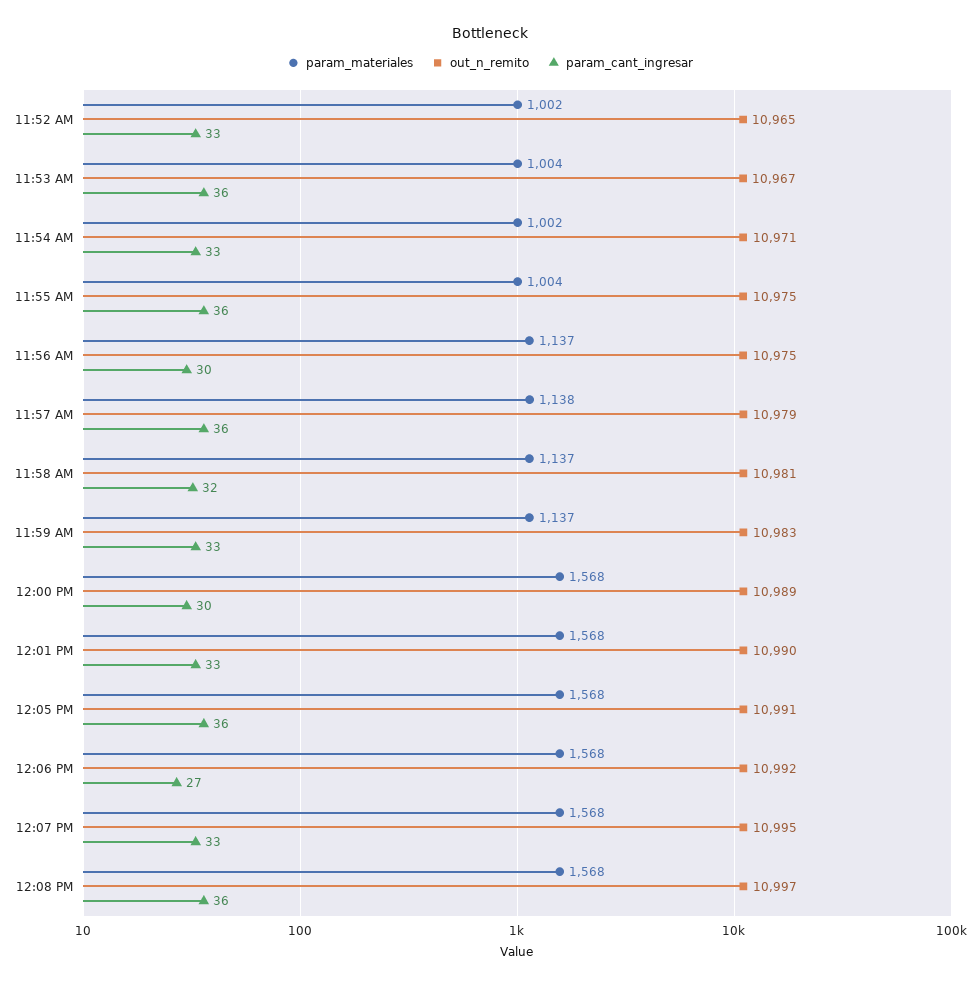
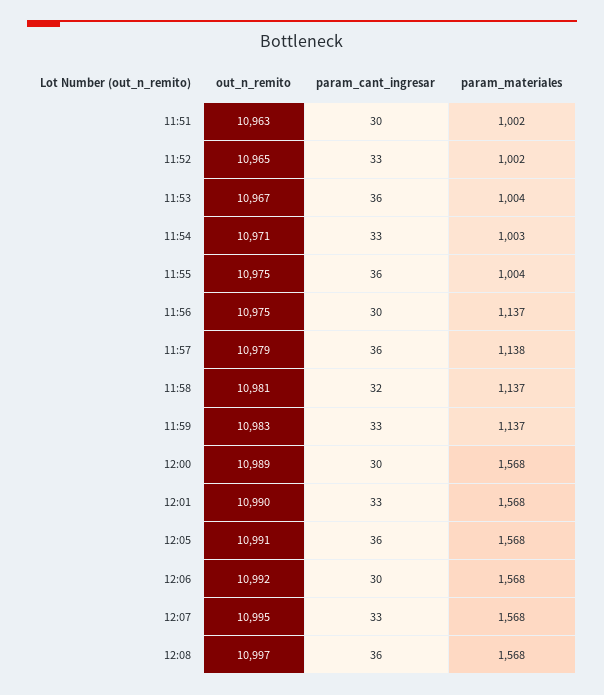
  {
    "param_materiales": {
      "11:52 AM": 1002,
      "11:53 AM": 1004,
-     "11:54 AM": 1002,
+     "11:54 AM": 1003,
      "11:55 AM": 1004,
      "11:56 AM": 1137,
      "11:57 AM": 1138,
      "11:58 AM": 1137,
      "11:59 AM": 1137,
      "12:00 PM": 1568,
      "12:01 PM": 1568,
      "12:05 PM": 1568,
      "12:06 PM": 1568,
      "12:07 PM": 1568,
-     "12:08 PM": 1568
+     "12:08 PM": 1568,
+     "11:51": 1002
    },
    "out_n_remito": {
      "11:52 AM": 10965,
      "11:53 AM": 10967,
      "11:54 AM": 10971,
      "11:55 AM": 10975,
      "11:56 AM": 10975,
      "11:57 AM": 10979,
      "11:58 AM": 10981,
      "11:59 AM": 10983,
      "12:00 PM": 10989,
      "12:01 PM": 10990,
      "12:05 PM": 10991,
      "12:06 PM": 10992,
      "12:07 PM": 10995,
-     "12:08 PM": 10997
+     "12:08 PM": 10997,
+     "11:51": 10963
    },
    "param_cant_ingresar": {
      "11:52 AM": 33,
      "11:53 AM": 36,
      "11:54 AM": 33,
      "11:55 AM": 36,
      "11:56 AM": 30,
      "11:57 AM": 36,
      "11:58 AM": 32,
      "11:59 AM": 33,
      "12:00 PM": 30,
      "12:01 PM": 33,
      "12:05 PM": 36,
-     "12:06 PM": 27,
+     "12:06 PM": 30,
      "12:07 PM": 33,
-     "12:08 PM": 36
+     "12:08 PM": 36,
+     "11:51": 30
    }
  }

